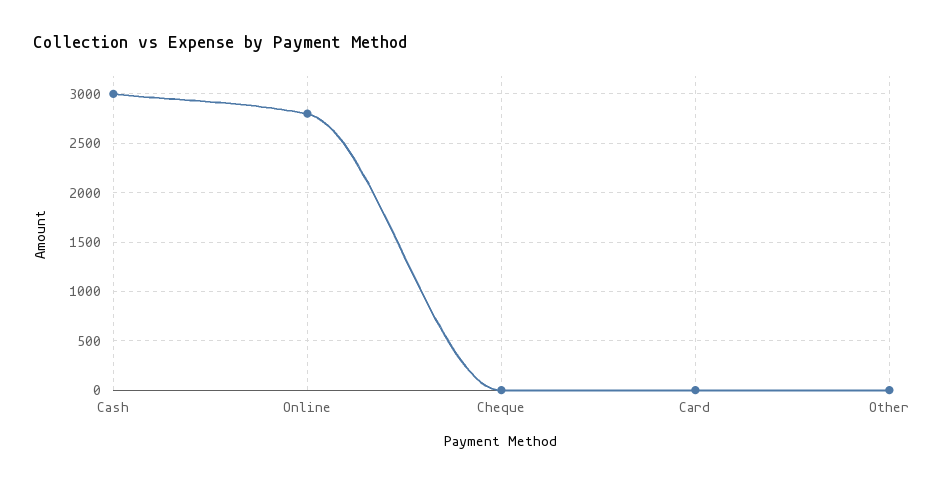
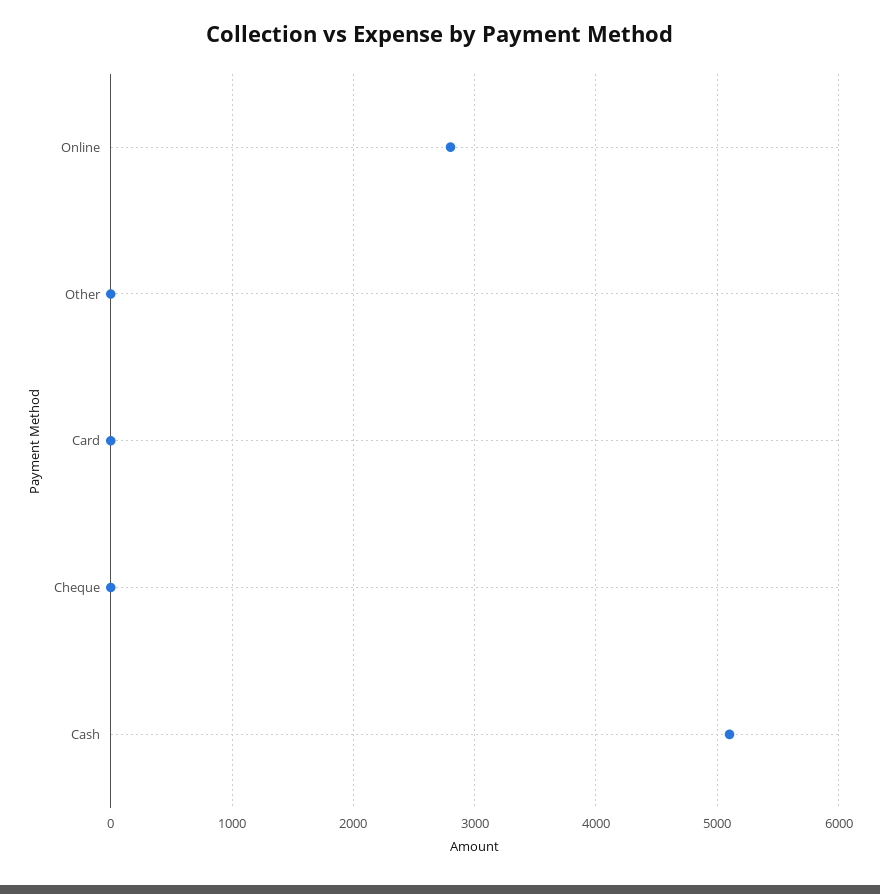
  {
-   "Cash": 3000,
+   "Cash": 5100,
    "Online": 2800,
    "Cheque": 0,
    "Card": 0,
    "Other": 0
  }

